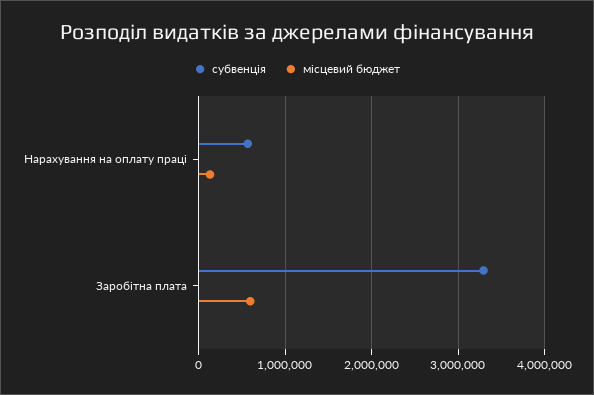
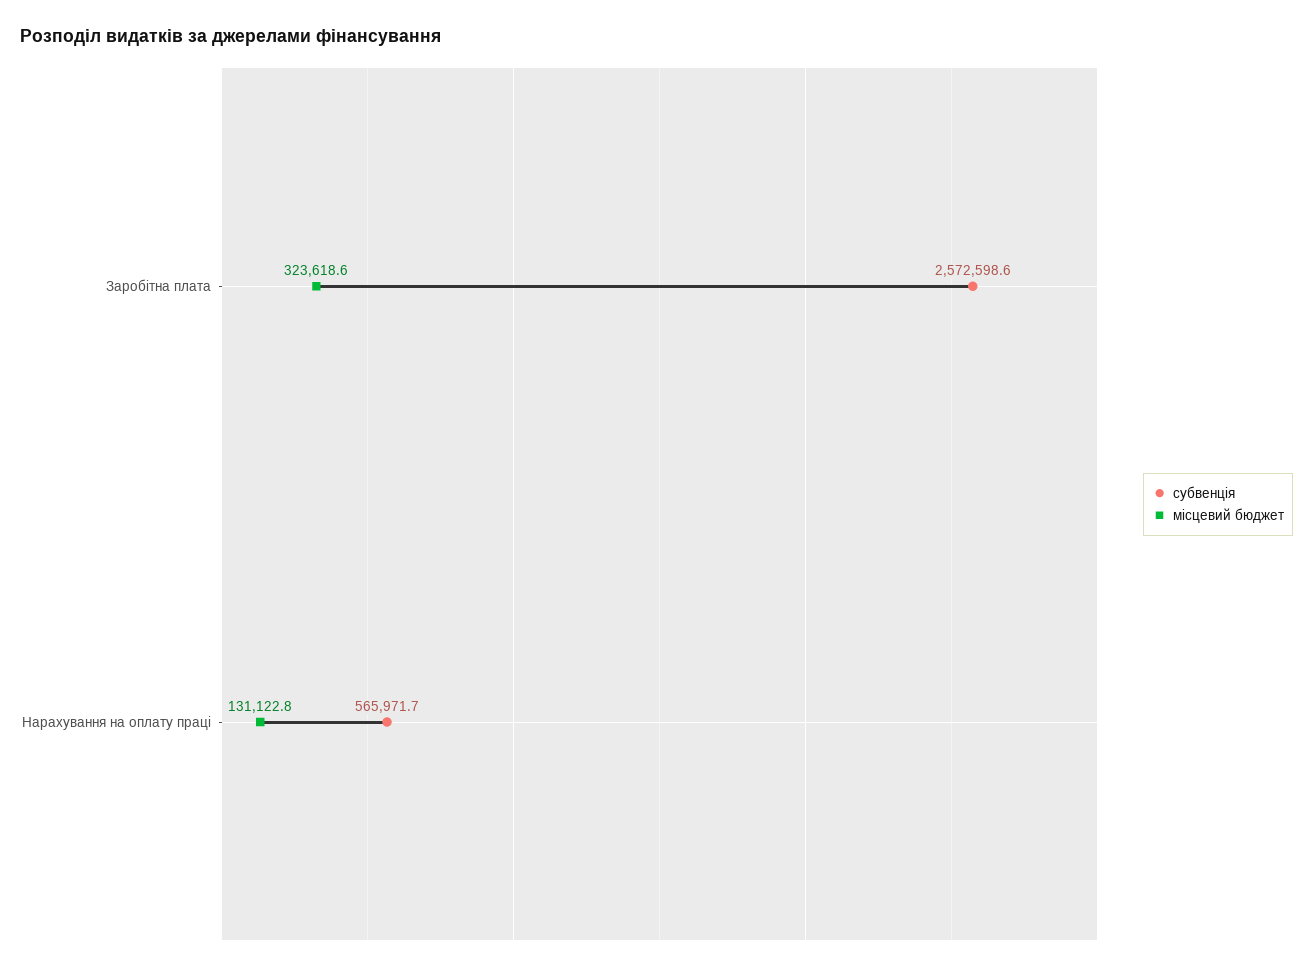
  {
    "субвенція": {
      "Нарахування на оплату праці": 565971.7,
-     "Заробітна плата": 3300000
+     "Заробітна плата": 2572598.6
    },
    "місцевий бюджет": {
      "Нарахування на оплату праці": 131122.8,
-     "Заробітна плата": 600000
+     "Заробітна плата": 323618.6
    }
  }

